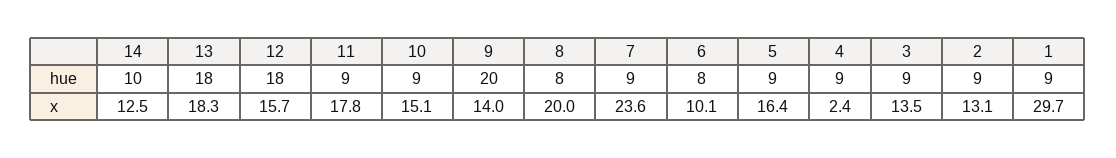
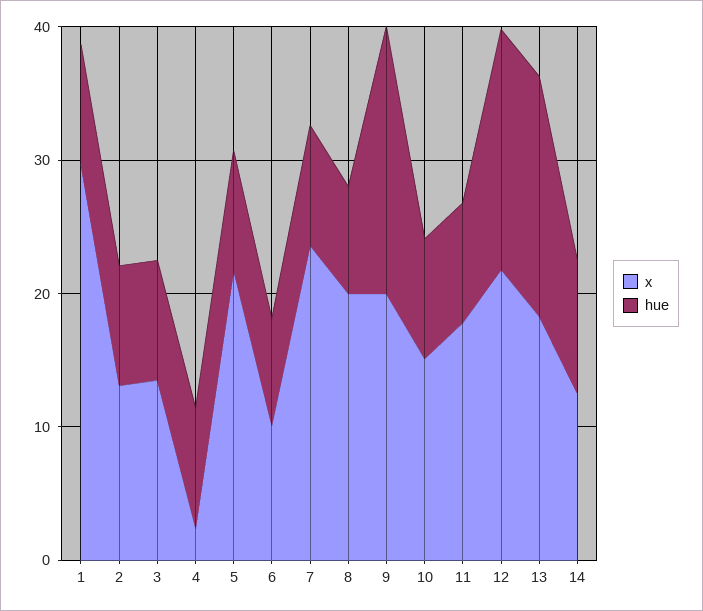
  {
    "hue": {
      "14": 10,
      "13": 18,
      "12": 18,
      "11": 9,
      "10": 9,
      "9": 20,
      "8": 8,
      "7": 9,
      "6": 8,
      "5": 9,
      "4": 9,
      "3": 9,
      "2": 9,
      "1": 9
    },
    "x": {
      "14": 12.5,
      "13": 18.3,
-     "12": 15.7,
+     "12": 22,
      "11": 17.8,
      "10": 15.1,
-     "9": 14,
+     "9": 20,
      "8": 20,
      "7": 23.6,
      "6": 10.1,
-     "5": 16.4,
+     "5": 22,
      "4": 2.4,
      "3": 13.5,
      "2": 13.1,
      "1": 29.7
    }
  }

